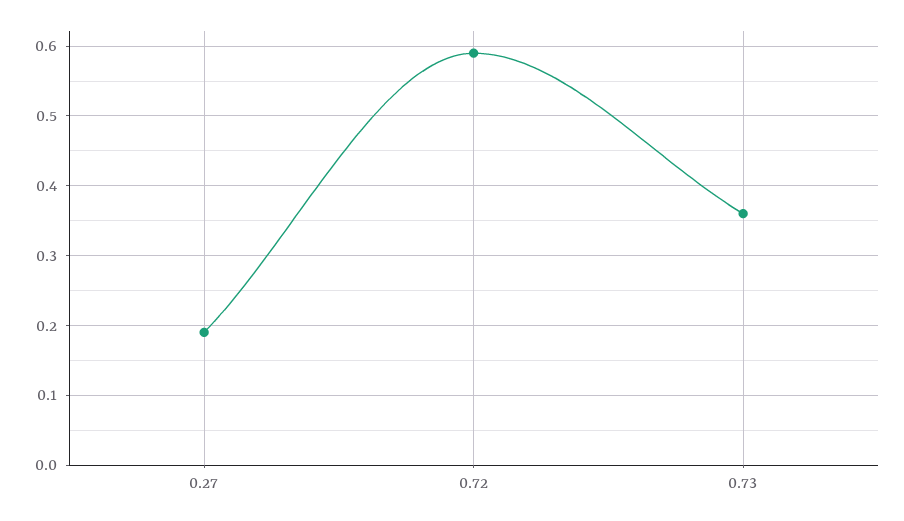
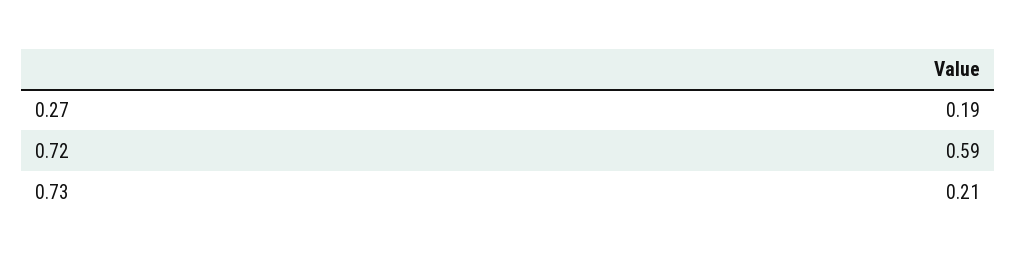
  {
    "0.27": 0.19,
    "0.72": 0.59,
-   "0.73": 0.36
+   "0.73": 0.21
  }

